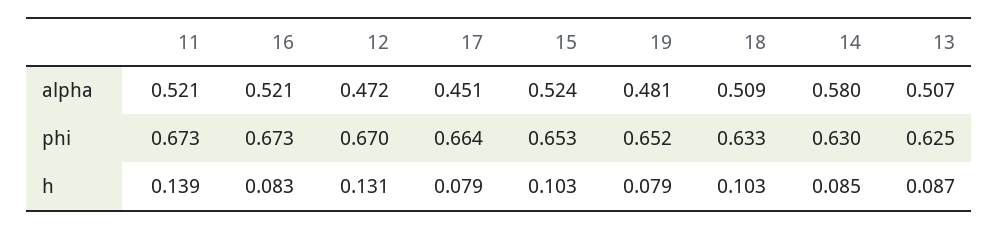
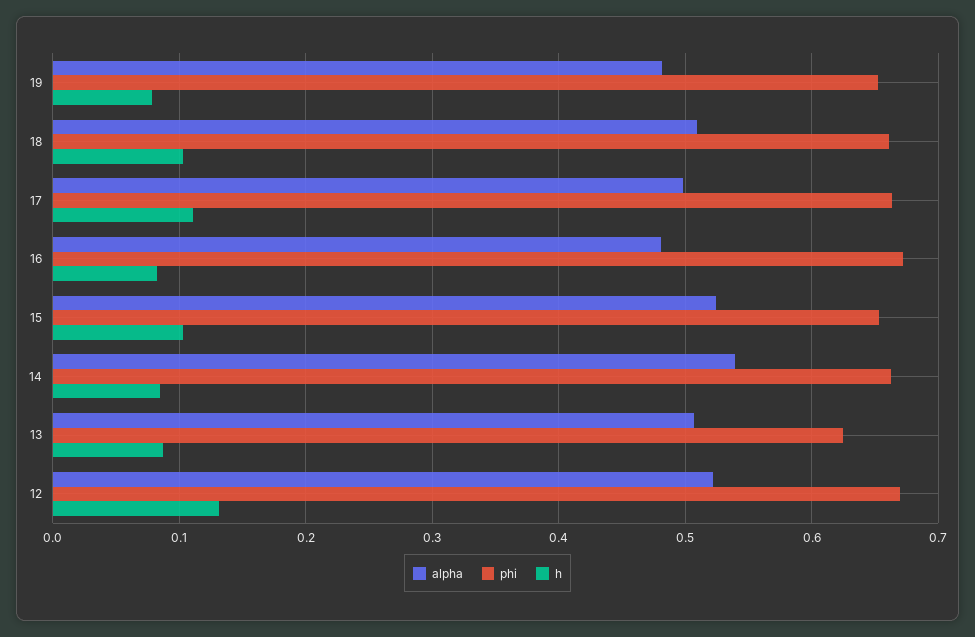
  {
    "alpha": {
-     "11": 0.521,
-     "16": 0.521,
+     "16": 0.48,
-     "12": 0.472,
+     "12": 0.52,
-     "17": 0.451,
+     "17": 0.5,
      "15": 0.524,
      "19": 0.481,
      "18": 0.509,
-     "14": 0.58,
+     "14": 0.54,
      "13": 0.507
    },
    "phi": {
-     "11": 0.673,
      "16": 0.673,
      "12": 0.67,
      "17": 0.664,
      "15": 0.653,
      "19": 0.652,
-     "18": 0.633,
+     "18": 0.66,
-     "14": 0.63,
+     "14": 0.66,
      "13": 0.625
    },
    "h": {
-     "11": 0.139,
      "16": 0.083,
      "12": 0.131,
-     "17": 0.079,
+     "17": 0.11,
      "15": 0.103,
      "19": 0.079,
      "18": 0.103,
      "14": 0.085,
      "13": 0.087
    }
  }

